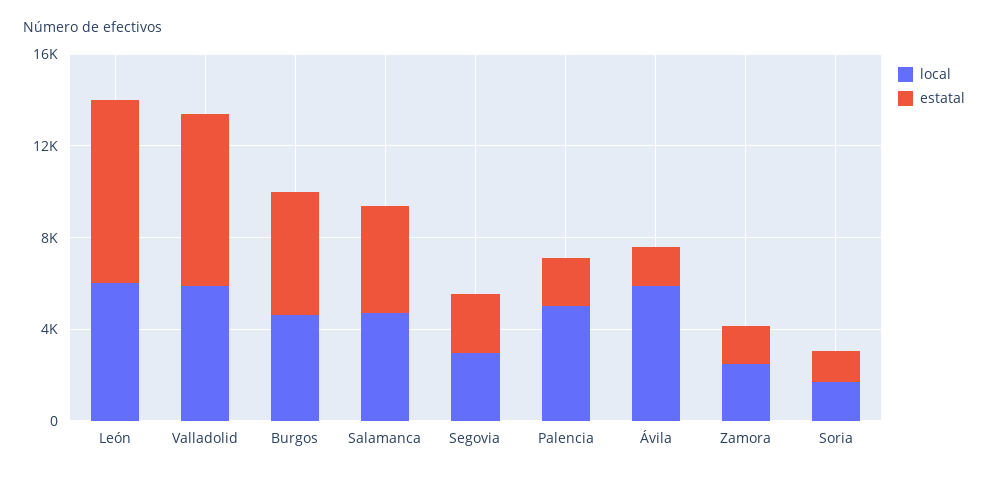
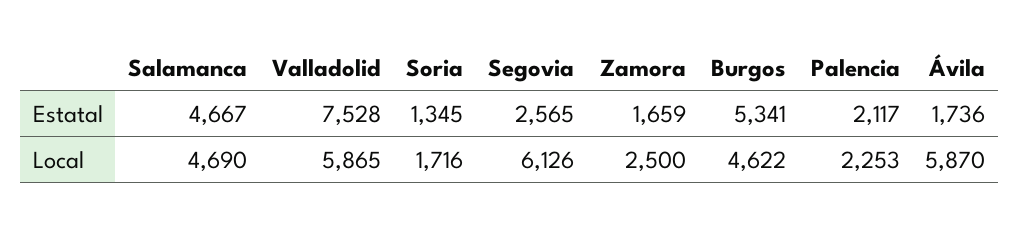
  {
    "local": {
-     "León": 6000,
      "Valladolid": 5865,
      "Burgos": 4622,
      "Salamanca": 4690,
-     "Segovia": 3000,
+     "Segovia": 6126,
-     "Palencia": 5000,
+     "Palencia": 2253,
      "Ávila": 5870,
      "Zamora": 2500,
      "Soria": 1716
    },
    "estatal": {
-     "León": 8000,
      "Valladolid": 7528,
      "Burgos": 5341,
      "Salamanca": 4667,
      "Segovia": 2565,
      "Palencia": 2117,
      "Ávila": 1736,
      "Zamora": 1659,
      "Soria": 1345
    }
  }

